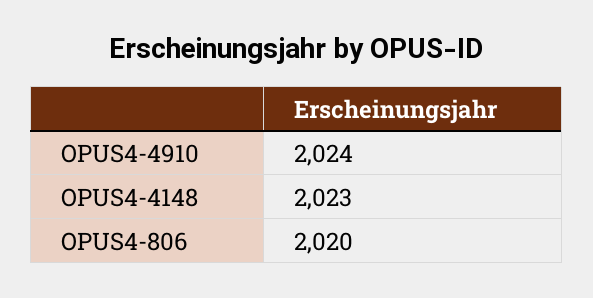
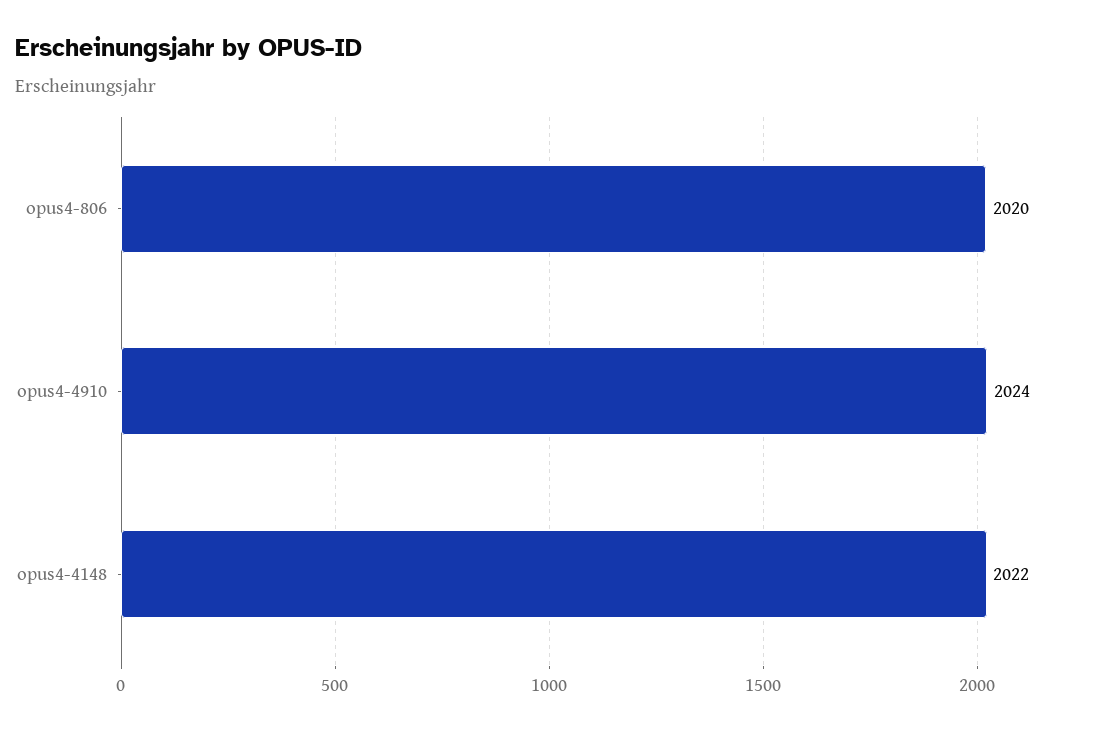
  {
    "OPUS4-4910": 2024,
-   "OPUS4-4148": 2023,
+   "OPUS4-4148": 2022,
    "OPUS4-806": 2020
  }

